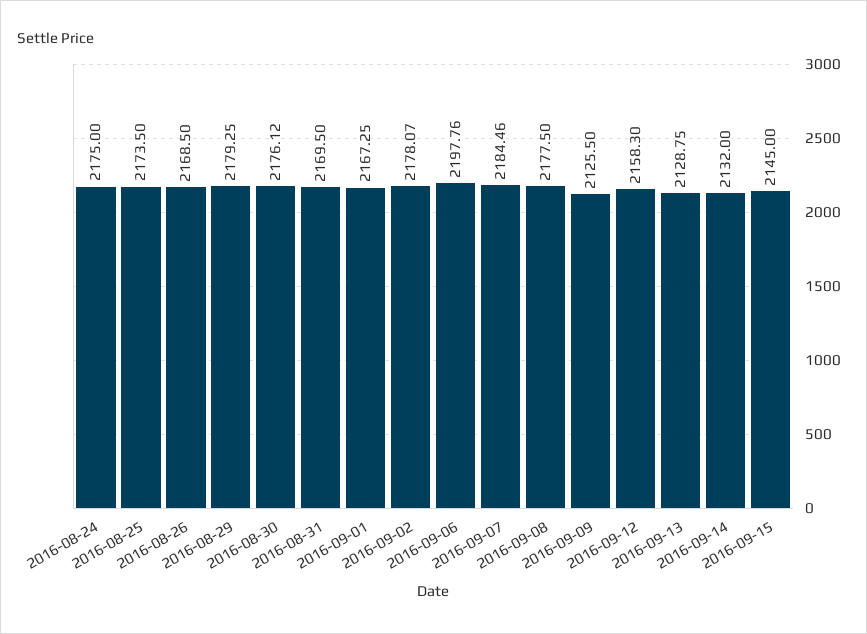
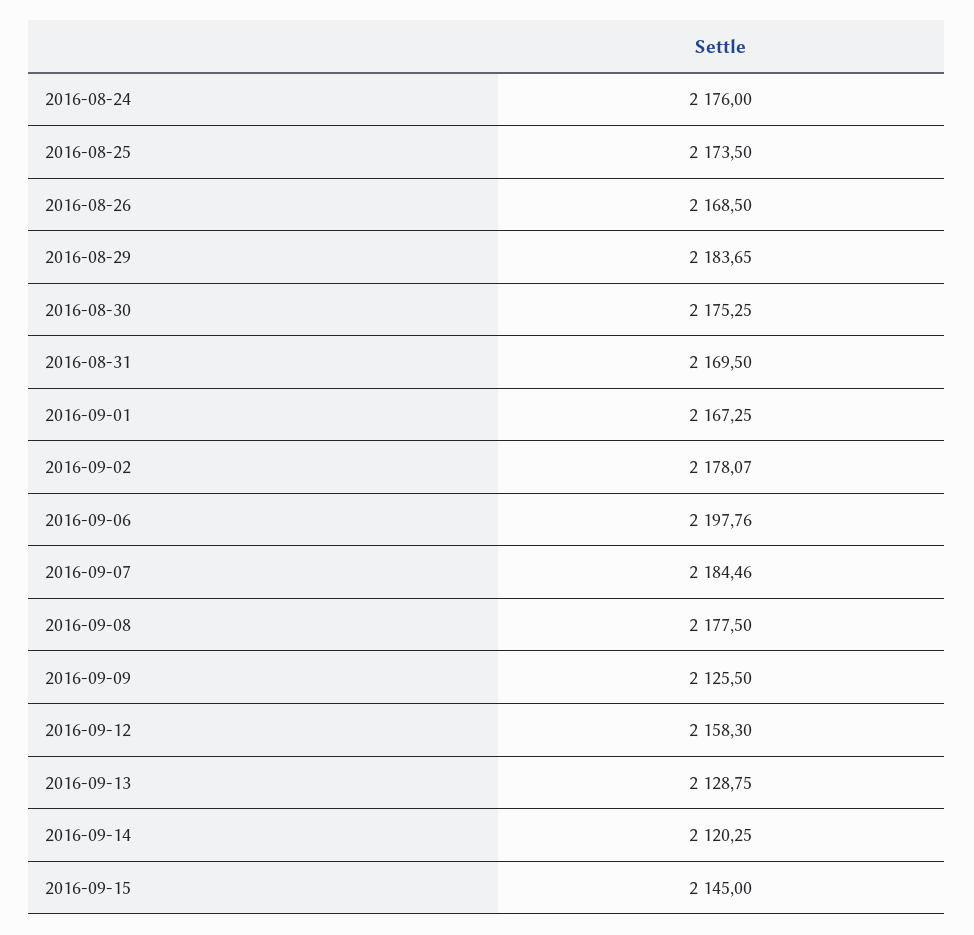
  {
-   "2016-08-24": 2175,
+   "2016-08-24": 2176,
    "2016-08-25": 2173.5,
    "2016-08-26": 2168.5,
-   "2016-08-29": 2179.25,
+   "2016-08-29": 2183.65,
-   "2016-08-30": 2176.12,
+   "2016-08-30": 2175.25,
    "2016-08-31": 2169.5,
    "2016-09-01": 2167.25,
    "2016-09-02": 2178.07,
    "2016-09-06": 2197.76,
    "2016-09-07": 2184.46,
    "2016-09-08": 2177.5,
    "2016-09-09": 2125.5,
    "2016-09-12": 2158.3,
    "2016-09-13": 2128.75,
-   "2016-09-14": 2132,
+   "2016-09-14": 2120.25,
    "2016-09-15": 2145
  }

